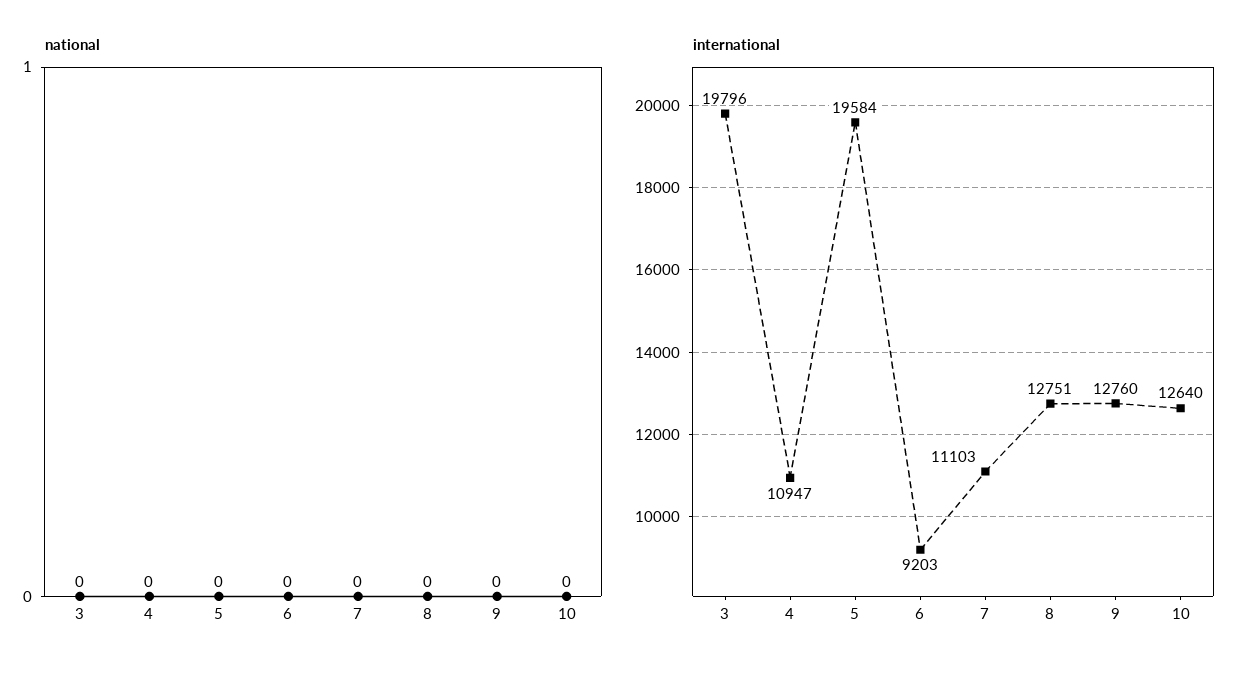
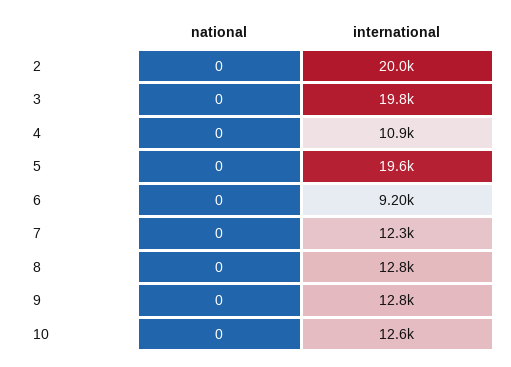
  {
    "national": {
      "3": 0,
      "4": 0,
      "5": 0,
      "6": 0,
      "7": 0,
      "8": 0,
      "9": 0,
-     "10": 0
+     "10": 0,
+     "2": 0
    },
    "international": {
      "3": 19796,
      "4": 10947,
      "5": 19584,
      "6": 9203,
-     "7": 11103,
+     "7": 12300,
      "8": 12751,
      "9": 12760,
-     "10": 12640
+     "10": 12640,
+     "2": 20000
    }
  }

